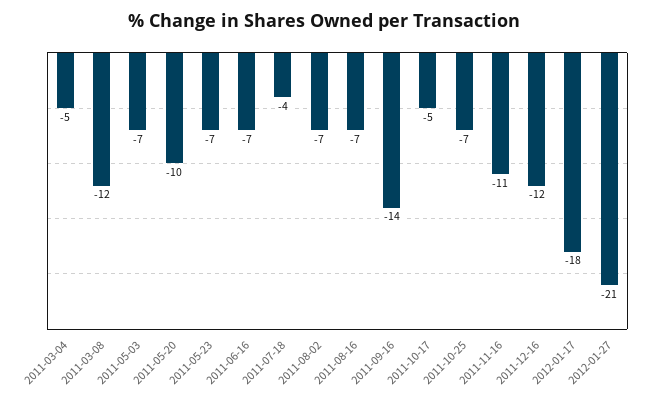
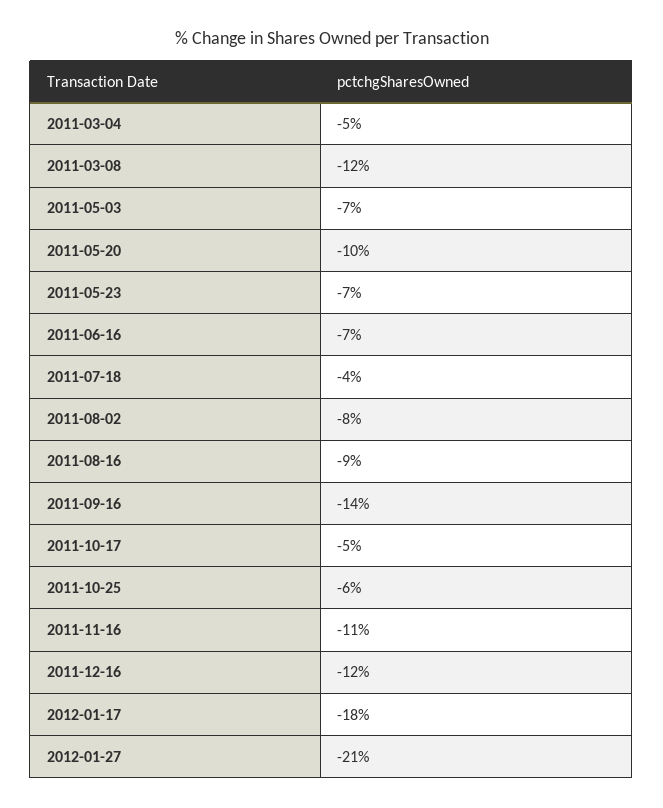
  {
    "2011-03-04": -5,
    "2011-03-08": -12,
    "2011-05-03": -7,
    "2011-05-20": -10,
    "2011-05-23": -7,
    "2011-06-16": -7,
    "2011-07-18": -4,
-   "2011-08-02": -7,
+   "2011-08-02": -8,
-   "2011-08-16": -7,
+   "2011-08-16": -9,
    "2011-09-16": -14,
    "2011-10-17": -5,
-   "2011-10-25": -7,
+   "2011-10-25": -6,
    "2011-11-16": -11,
    "2011-12-16": -12,
    "2012-01-17": -18,
    "2012-01-27": -21
  }

